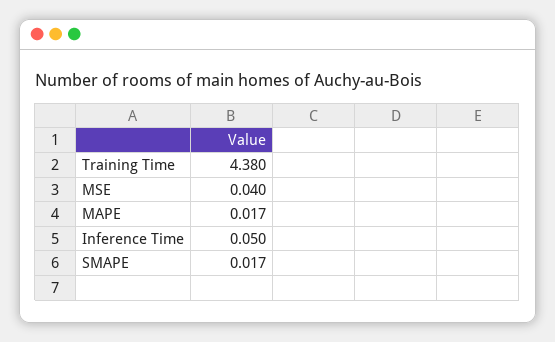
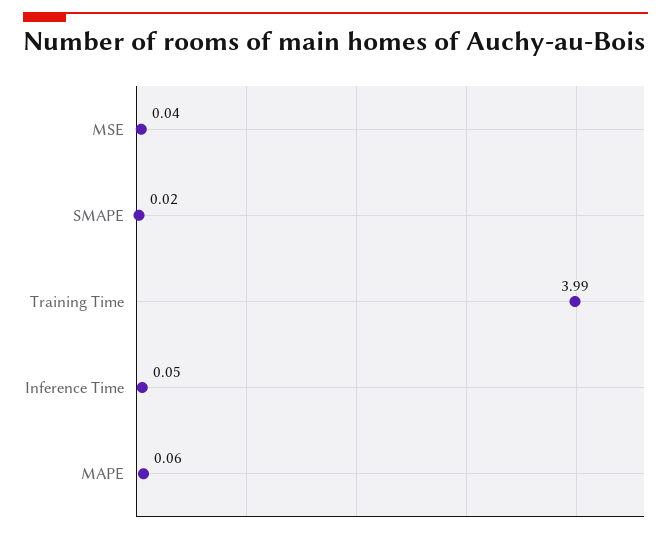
  {
-   "Training Time": 4.38,
+   "Training Time": 3.99,
    "MSE": 0.04,
-   "MAPE": 0.017,
+   "MAPE": 0.06,
    "Inference Time": 0.05,
    "SMAPE": 0.017
  }

